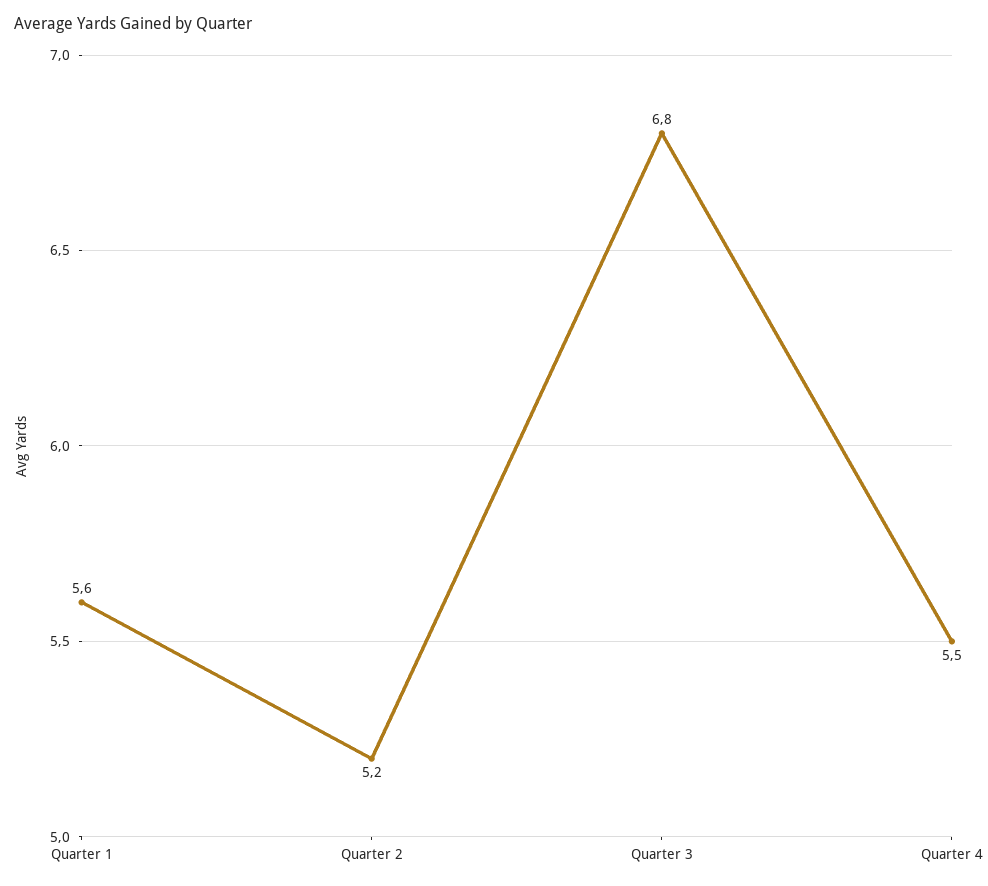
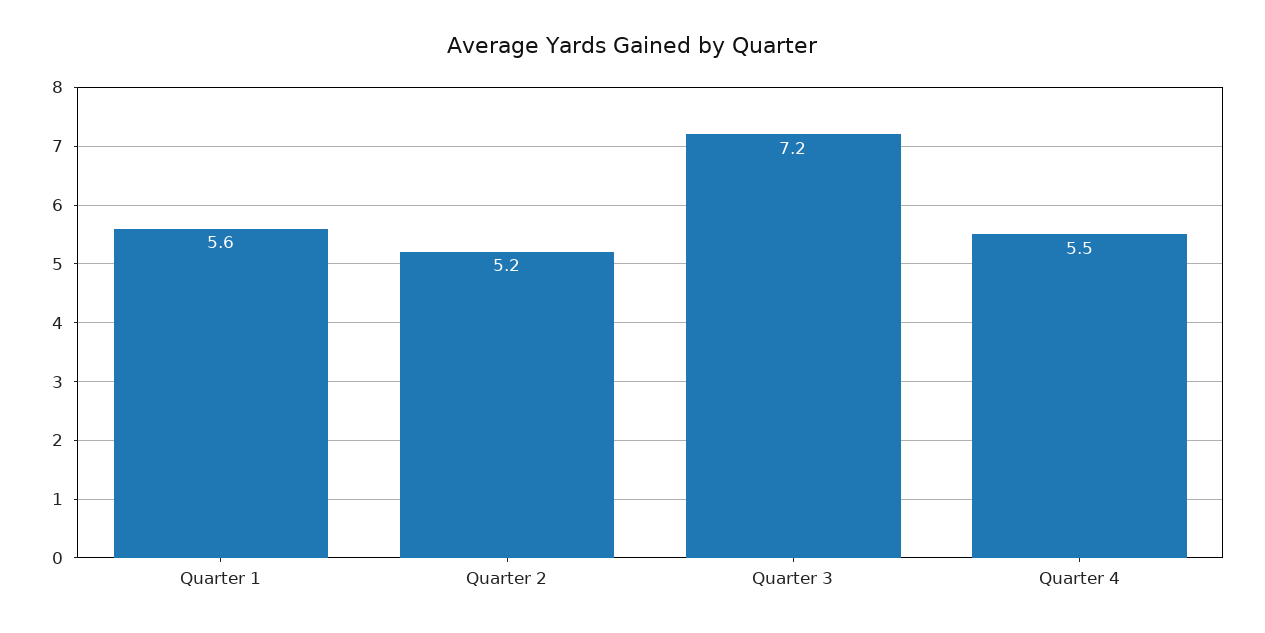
  {
    "Quarter 1": 5.6,
    "Quarter 2": 5.2,
-   "Quarter 3": 6.8,
+   "Quarter 3": 7.2,
    "Quarter 4": 5.5
  }

